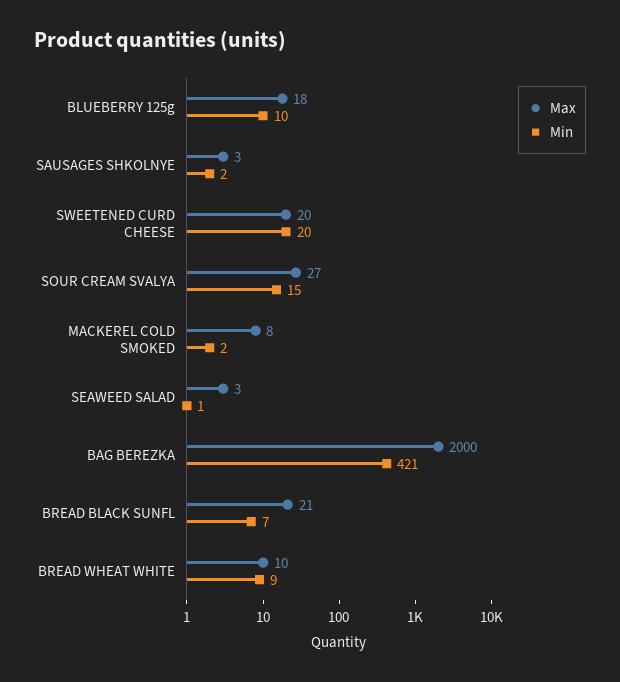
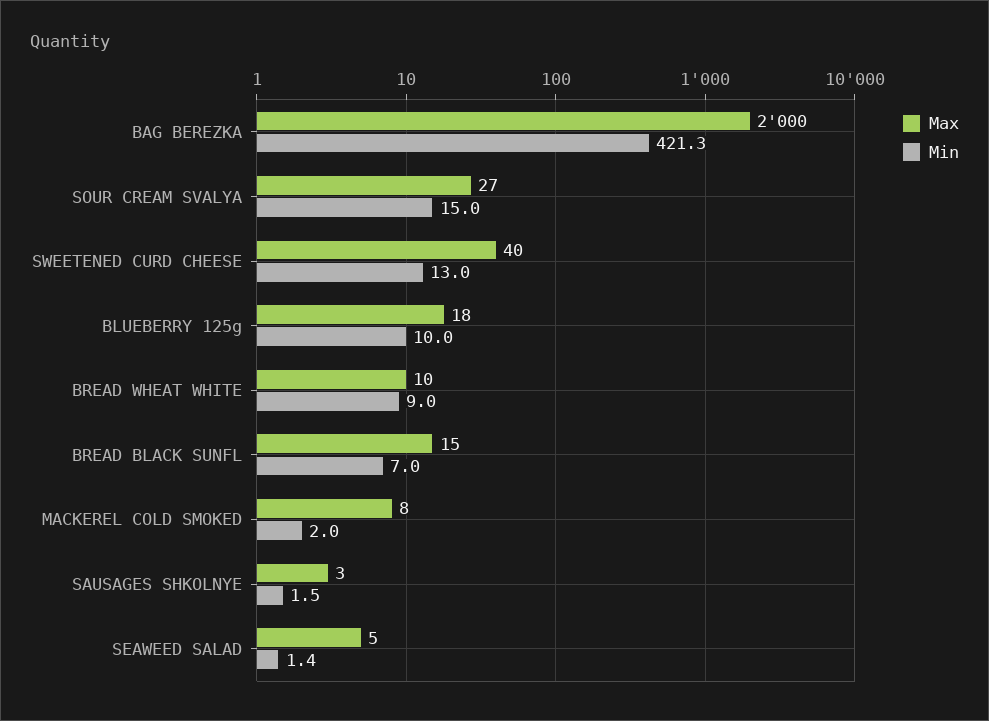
  {
    "Max": {
      "BLUEBERRY 125g": 18,
      "SAUSAGES SHKOLNYE": 3,
-     "SWEETENED CURD CHEESE": 20,
+     "SWEETENED CURD CHEESE": 40,
      "SOUR CREAM SVALYA": 27,
      "MACKEREL COLD SMOKED": 8,
-     "SEAWEED SALAD": 3,
+     "SEAWEED SALAD": 5,
      "BAG BEREZKA": 2000,
-     "BREAD BLACK SUNFL": 21,
+     "BREAD BLACK SUNFL": 15,
      "BREAD WHEAT WHITE": 10
    },
    "Min": {
      "BLUEBERRY 125g": 10,
      "SAUSAGES SHKOLNYE": 1.5,
-     "SWEETENED CURD CHEESE": 20,
+     "SWEETENED CURD CHEESE": 13,
      "SOUR CREAM SVALYA": 15,
      "MACKEREL COLD SMOKED": 2,
      "SEAWEED SALAD": 1.4,
      "BAG BEREZKA": 421.3,
      "BREAD BLACK SUNFL": 7,
      "BREAD WHEAT WHITE": 9
    }
  }

